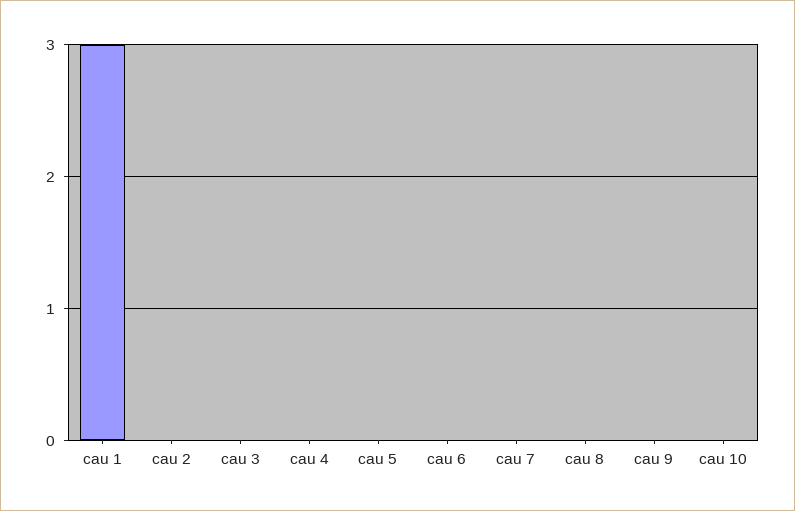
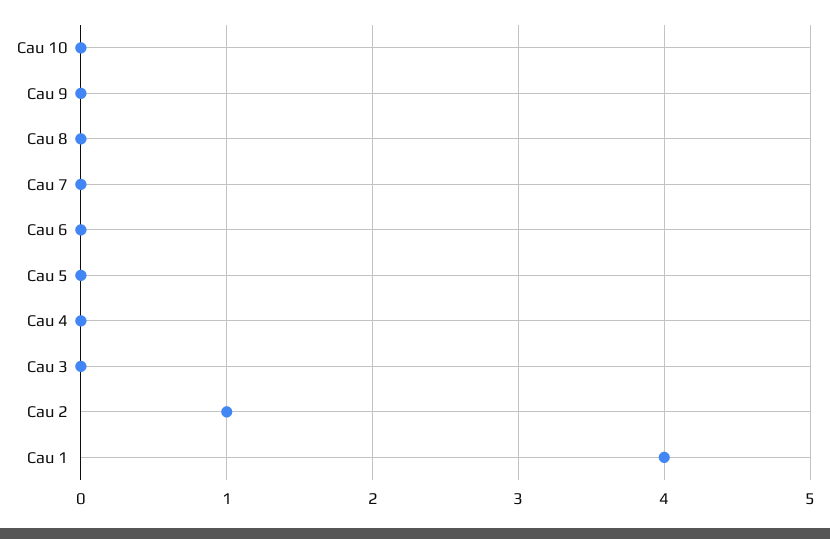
  {
-   "cau 1": 3,
+   "cau 1": 4,
-   "cau 2": 0,
+   "cau 2": 1,
    "cau 3": 0,
    "cau 4": 0,
    "cau 5": 0,
    "cau 6": 0,
    "cau 7": 0,
    "cau 8": 0,
    "cau 9": 0,
    "cau 10": 0
  }

